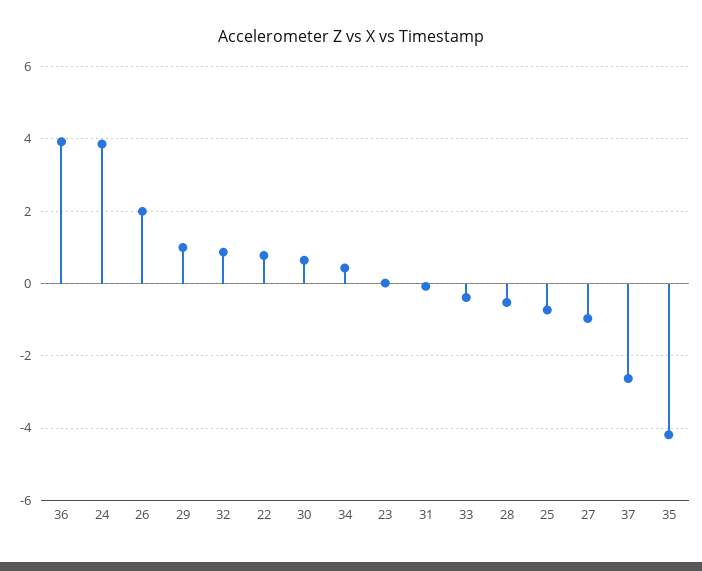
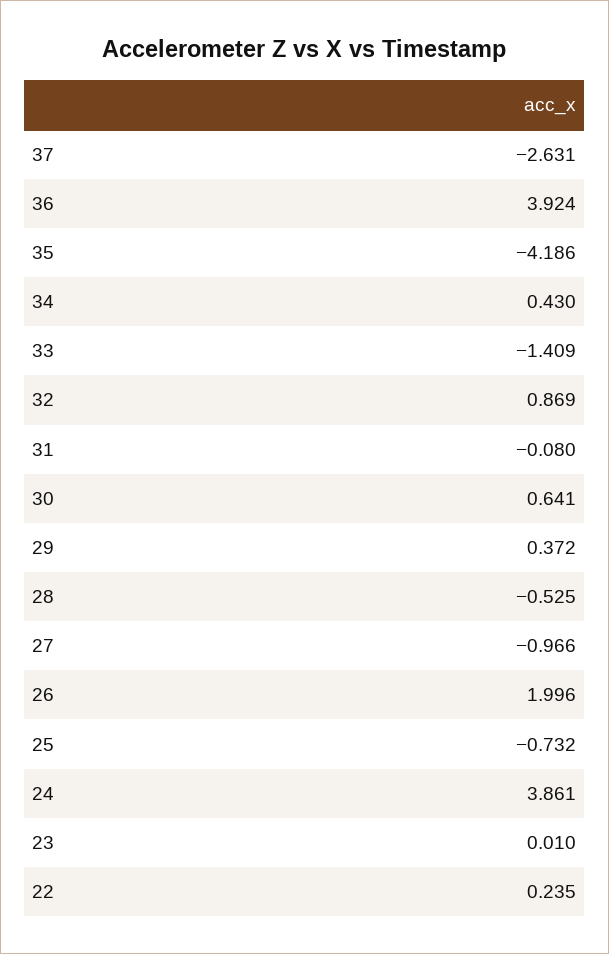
  {
    "36": 3.924,
    "24": 3.861,
    "26": 1.996,
-   "29": 1,
+   "29": 0.372,
    "32": 0.869,
-   "22": 0.8,
+   "22": 0.235,
    "30": 0.641,
    "34": 0.43,
    "23": 0.01,
    "31": -0.08,
-   "33": -0.4,
+   "33": -1.409,
    "28": -0.525,
    "25": -0.732,
    "27": -0.966,
    "37": -2.631,
    "35": -4.186
  }

